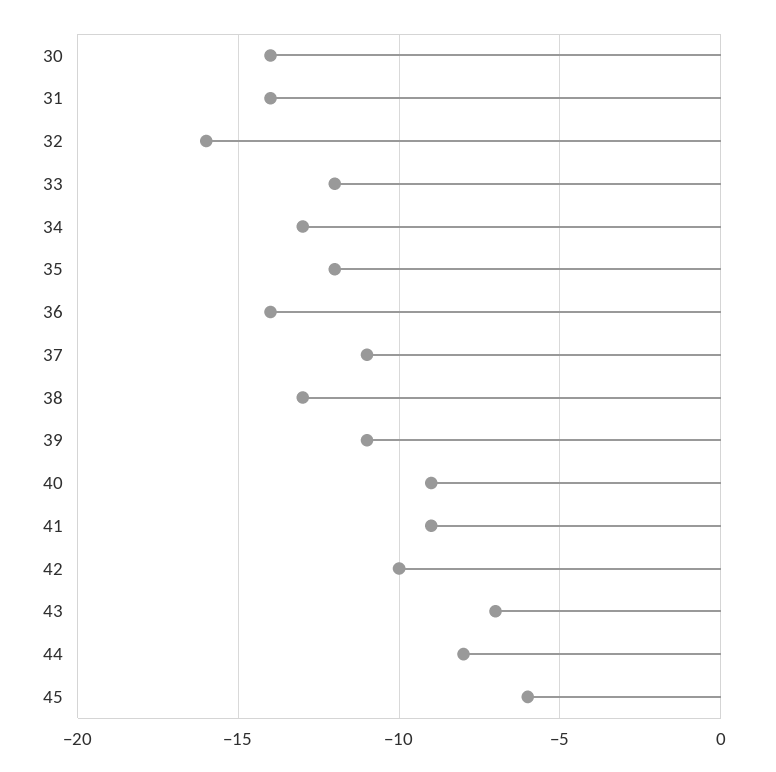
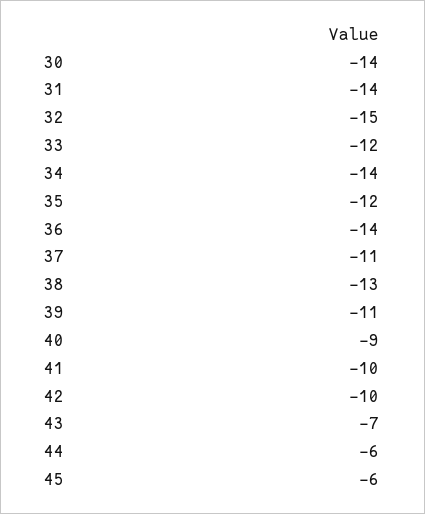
  {
    "30": -14,
    "31": -14,
-   "32": -16,
+   "32": -15,
    "33": -12,
-   "34": -13,
+   "34": -14,
    "35": -12,
    "36": -14,
    "37": -11,
    "38": -13,
    "39": -11,
    "40": -9,
-   "41": -9,
+   "41": -10,
    "42": -10,
    "43": -7,
-   "44": -8,
+   "44": -6,
    "45": -6
  }

